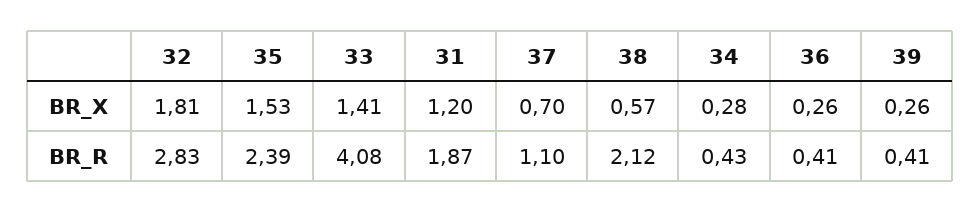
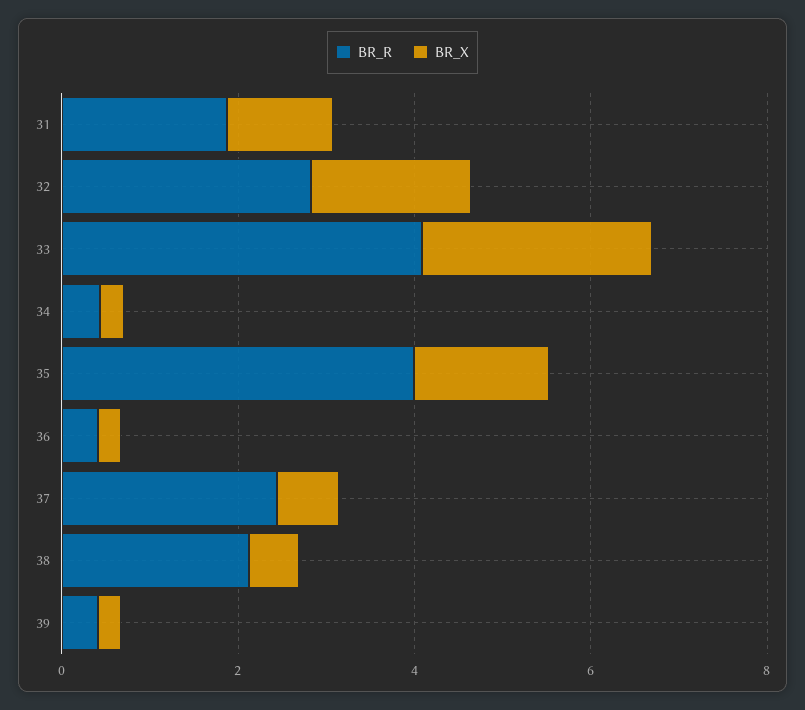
  {
    "BR_X": {
      "32": 1.81,
      "35": 1.53,
-     "33": 1.41,
+     "33": 2.5,
      "31": 1.2,
      "37": 0.7,
      "38": 0.57,
      "34": 0.28,
      "36": 0.26,
      "39": 0.26
    },
    "BR_R": {
      "32": 2.83,
-     "35": 2.39,
+     "35": 4,
      "33": 4.08,
      "31": 1.87,
-     "37": 1.1,
+     "37": 2.5,
      "38": 2.12,
      "34": 0.43,
      "36": 0.41,
      "39": 0.41
    }
  }

